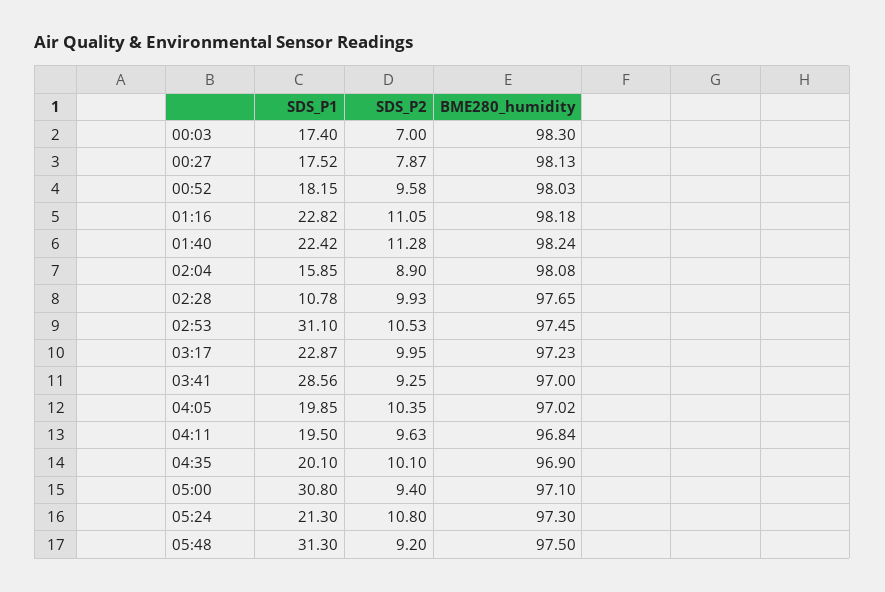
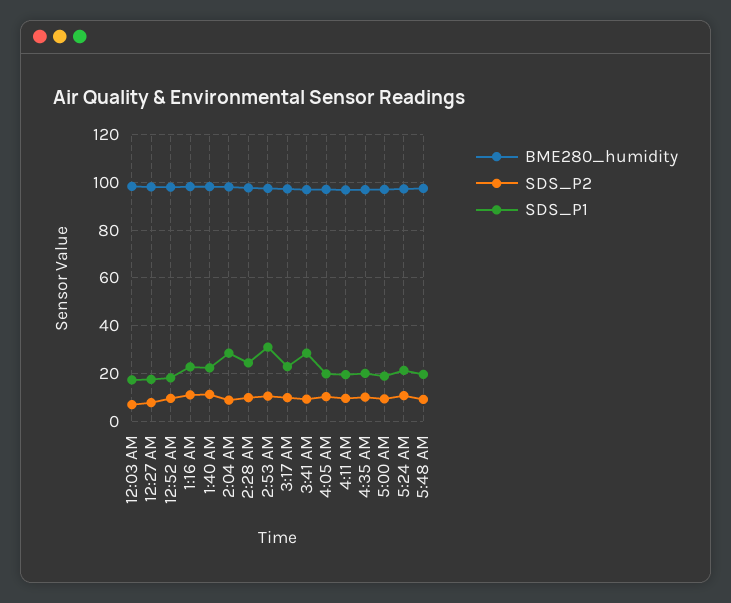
  {
    "SDS_P1": {
      "00:03": 17.4,
      "00:27": 17.52,
      "00:52": 18.15,
      "01:16": 22.82,
      "01:40": 22.42,
-     "02:04": 15.85,
+     "02:04": 30,
-     "02:28": 10.78,
+     "02:28": 25,
      "02:53": 31.1,
      "03:17": 22.87,
      "03:41": 28.56,
      "04:05": 19.85,
      "04:11": 19.5,
      "04:35": 20.1,
-     "05:00": 30.8,
+     "05:00": 20,
      "05:24": 21.3,
-     "05:48": 31.3
+     "05:48": 20
    },
    "SDS_P2": {
      "00:03": 7,
      "00:27": 7.87,
      "00:52": 9.58,
      "01:16": 11.05,
      "01:40": 11.28,
      "02:04": 8.9,
      "02:28": 9.93,
      "02:53": 10.53,
      "03:17": 9.95,
      "03:41": 9.25,
      "04:05": 10.35,
      "04:11": 9.63,
      "04:35": 10.1,
      "05:00": 9.4,
      "05:24": 10.8,
      "05:48": 9.2
    },
    "BME280_humidity": {
      "00:03": 98.3,
      "00:27": 98.13,
      "00:52": 98.03,
      "01:16": 98.18,
      "01:40": 98.24,
      "02:04": 98.08,
      "02:28": 97.65,
      "02:53": 97.45,
      "03:17": 97.23,
      "03:41": 97,
      "04:05": 97.02,
      "04:11": 96.84,
      "04:35": 96.9,
      "05:00": 97.1,
      "05:24": 97.3,
      "05:48": 97.5
    }
  }

